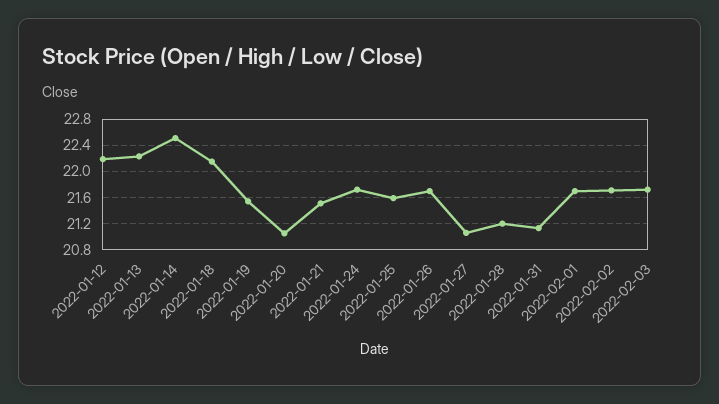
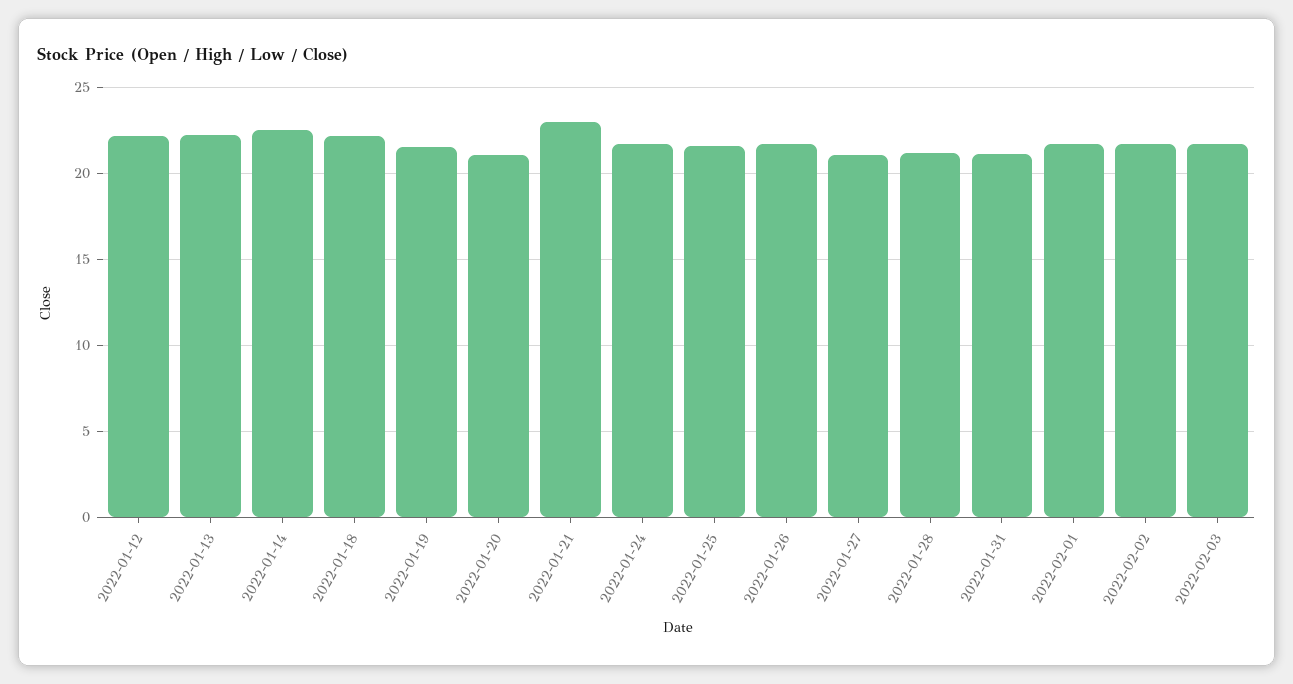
  {
    "2022-01-12": 22.2,
    "2022-01-13": 22.2,
    "2022-01-14": 22.5,
    "2022-01-18": 22.2,
    "2022-01-19": 21.5,
    "2022-01-20": 21.1,
-   "2022-01-21": 21.5,
+   "2022-01-21": 23,
    "2022-01-24": 21.7,
    "2022-01-25": 21.6,
    "2022-01-26": 21.7,
    "2022-01-27": 21.1,
    "2022-01-28": 21.2,
    "2022-01-31": 21.1,
    "2022-02-01": 21.7,
    "2022-02-02": 21.7,
    "2022-02-03": 21.7
  }

